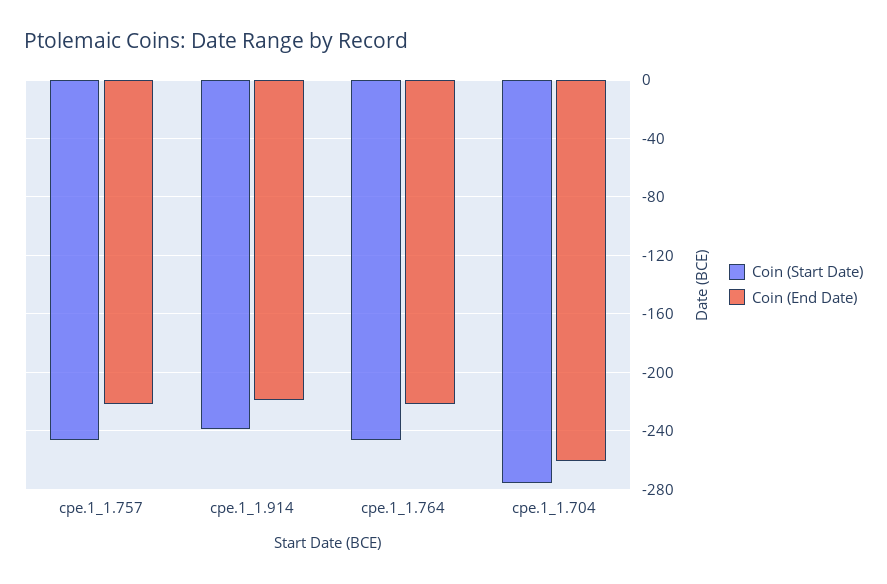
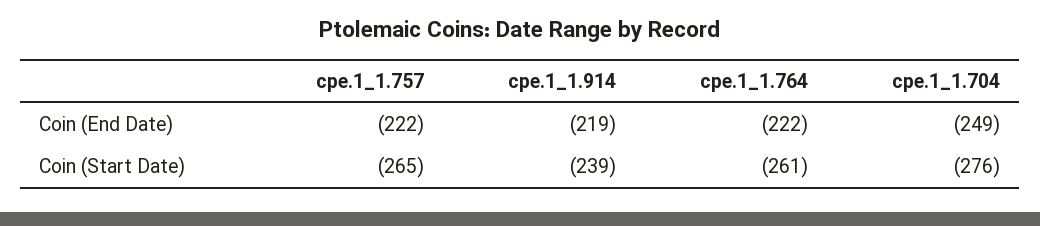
  {
    "Coin (Start Date)": {
-     "cpe.1_1.757": -245,
+     "cpe.1_1.757": -265,
      "cpe.1_1.914": -239,
-     "cpe.1_1.764": -245,
+     "cpe.1_1.764": -261,
      "cpe.1_1.704": -276
    },
    "Coin (End Date)": {
      "cpe.1_1.757": -222,
      "cpe.1_1.914": -219,
      "cpe.1_1.764": -222,
-     "cpe.1_1.704": -260
+     "cpe.1_1.704": -249
    }
  }

